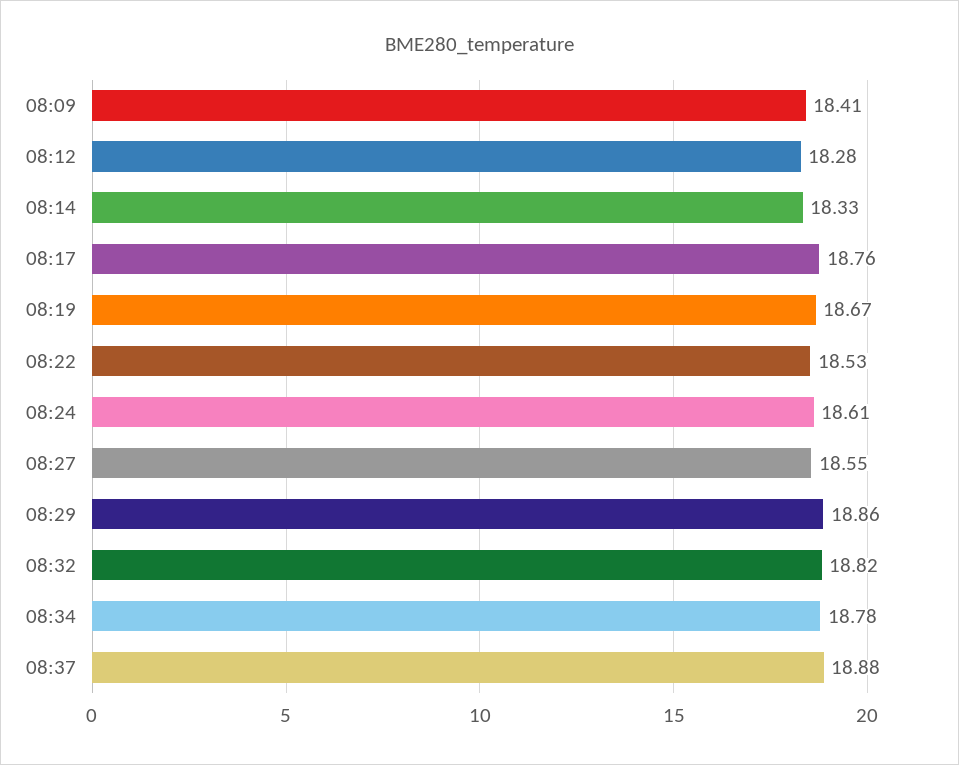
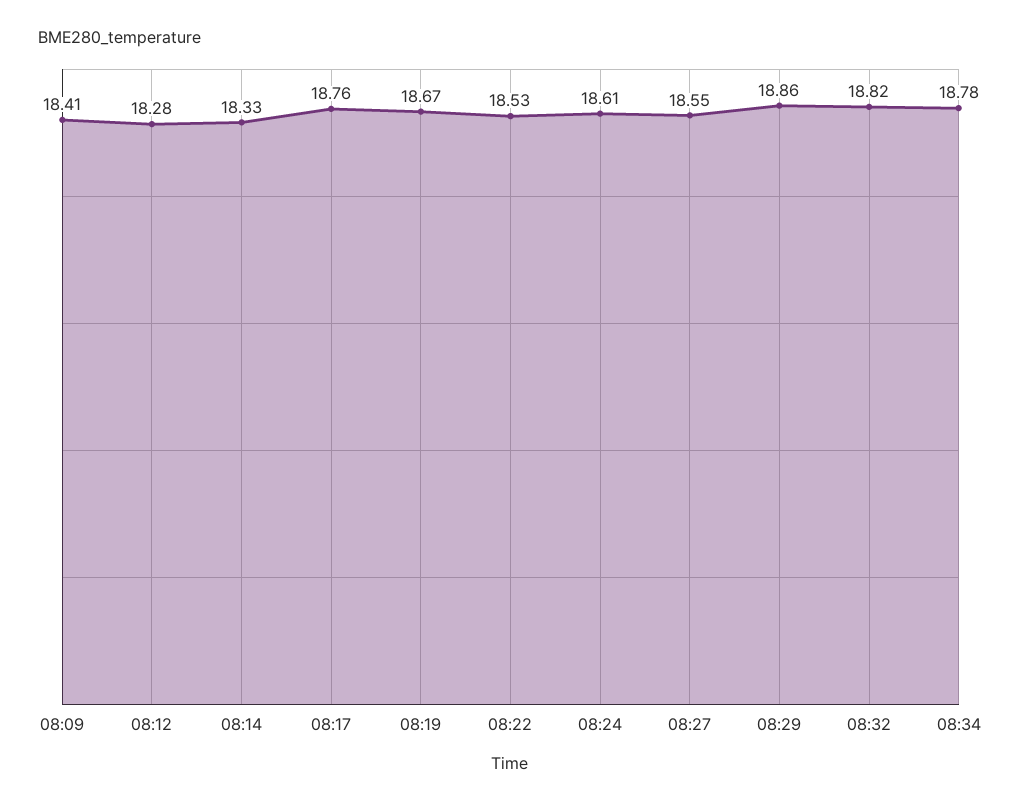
  {
    "08:09": 18.41,
    "08:12": 18.28,
    "08:14": 18.33,
    "08:17": 18.76,
    "08:19": 18.67,
    "08:22": 18.53,
    "08:24": 18.61,
    "08:27": 18.55,
    "08:29": 18.86,
    "08:32": 18.82,
-   "08:34": 18.78,
+   "08:34": 18.78
-   "08:37": 18.88
  }

